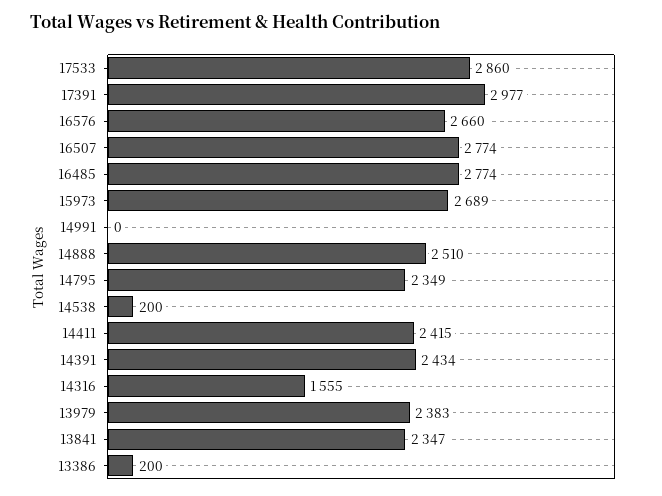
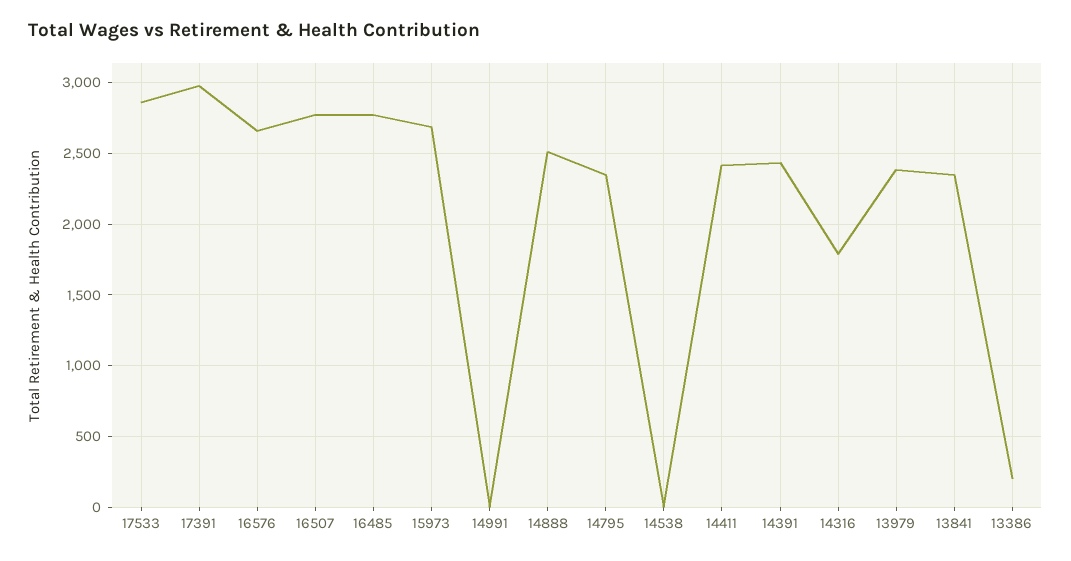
  {
    "17533": 2860,
    "17391": 2977,
    "16576": 2660,
    "16507": 2774,
    "16485": 2774,
    "15973": 2689,
    "14991": 0,
    "14888": 2510,
    "14795": 2349,
-   "14538": 200,
+   "14538": 0,
    "14411": 2415,
    "14391": 2434,
-   "14316": 1555,
+   "14316": 1800,
    "13979": 2383,
    "13841": 2347,
    "13386": 200
  }

